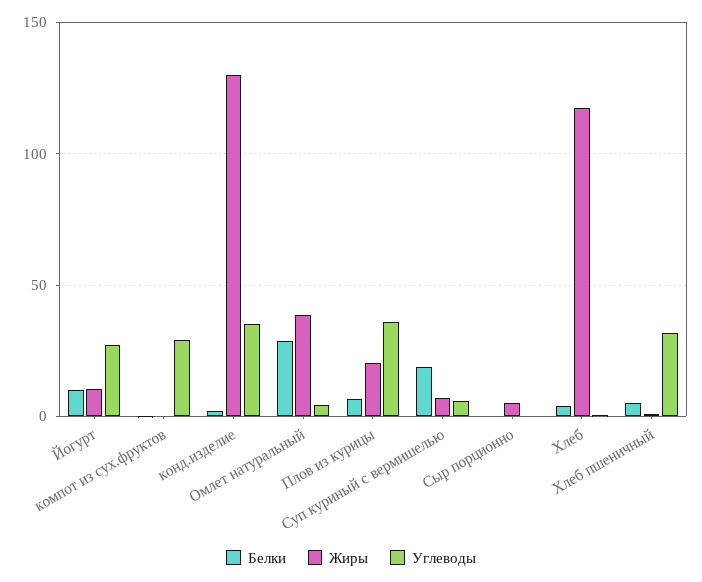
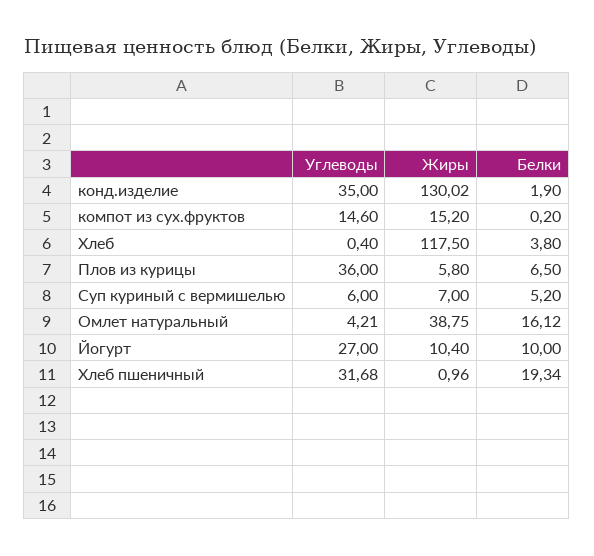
  {
    "Белки": {
      "Йогурт": 10,
      "компот из сух.фруктов": 0.2,
      "конд.изделие": 1.9,
-     "Омлет натуральный": 30,
+     "Омлет натуральный": 16.12,
      "Плов из курицы": 6.5,
-     "Суп куриный с вермишелью": 20,
+     "Суп куриный с вермишелью": 5.2,
-     "Сыр порционно": 0,
      "Хлеб": 3.8,
-     "Хлеб пшеничный": 5
+     "Хлеб пшеничный": 19.34
    },
    "Жиры": {
      "Йогурт": 10.4,
-     "компот из сух.фруктов": 0,
+     "компот из сух.фруктов": 15.2,
      "конд.изделие": 130.02,
      "Омлет натуральный": 38.75,
-     "Плов из курицы": 20,
+     "Плов из курицы": 5.8,
      "Суп куриный с вермишелью": 7,
-     "Сыр порционно": 5,
      "Хлеб": 117.5,
      "Хлеб пшеничный": 0.96
    },
    "Углеводы": {
      "Йогурт": 27,
-     "компот из сух.фруктов": 30,
+     "компот из сух.фруктов": 14.6,
      "конд.изделие": 35,
      "Омлет натуральный": 4.21,
      "Плов из курицы": 36,
      "Суп куриный с вермишелью": 6,
-     "Сыр порционно": 0,
      "Хлеб": 0.4,
      "Хлеб пшеничный": 31.68
    }
  }

